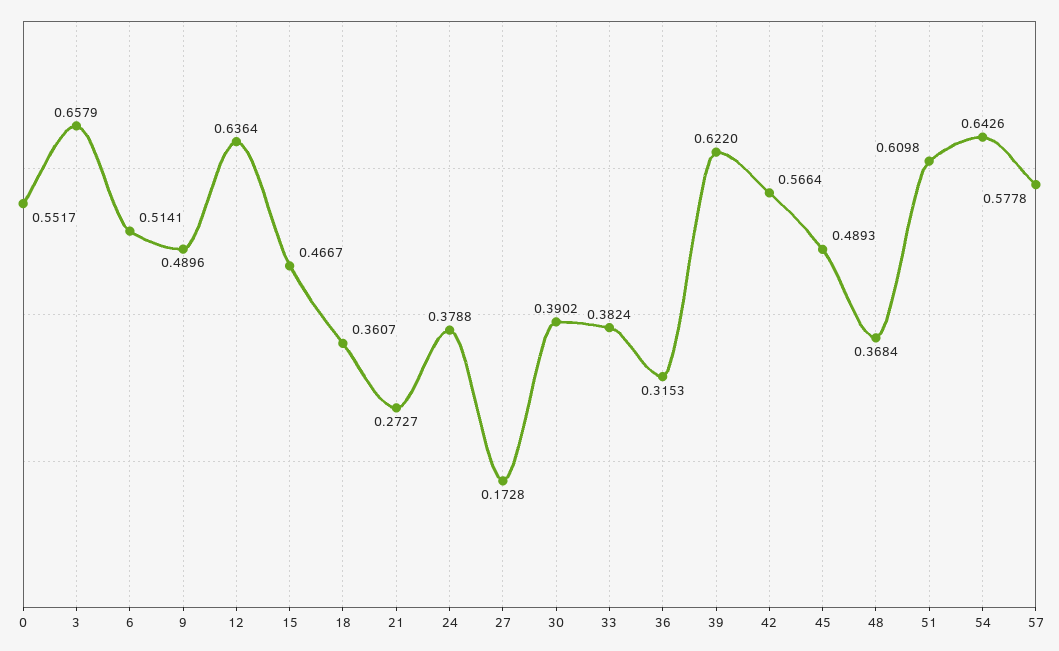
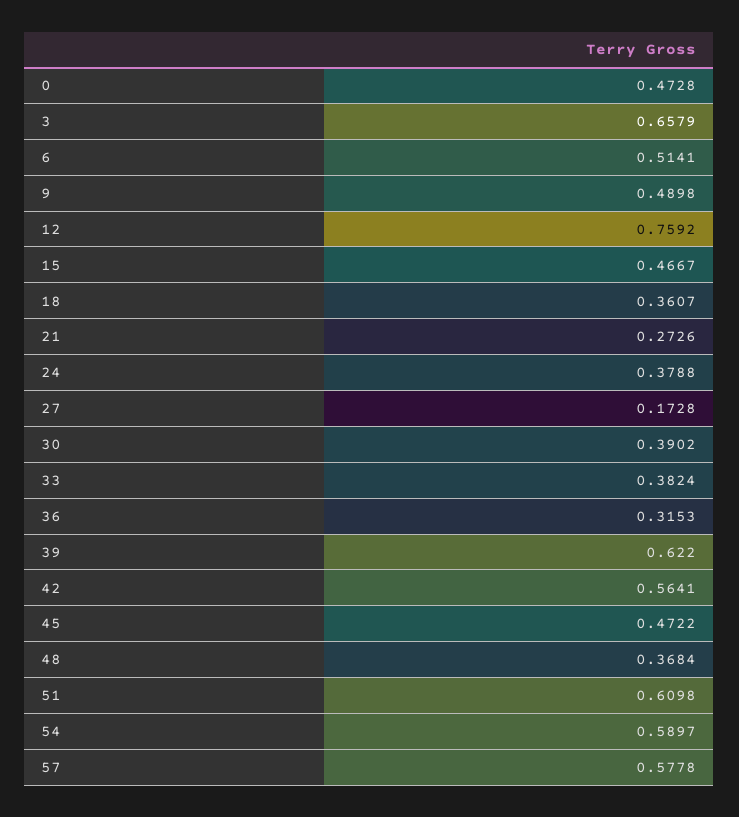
  {
-   "0": 0.5517,
+   "0": 0.4728,
    "3": 0.6579,
    "6": 0.5141,
-   "9": 0.4896,
+   "9": 0.4898,
-   "12": 0.6364,
+   "12": 0.7592,
    "15": 0.4667,
    "18": 0.3607,
-   "21": 0.2727,
+   "21": 0.2726,
    "24": 0.3788,
    "27": 0.1728,
    "30": 0.3902,
    "33": 0.3824,
    "36": 0.3153,
    "39": 0.622,
-   "42": 0.5664,
+   "42": 0.5641,
-   "45": 0.4893,
+   "45": 0.4722,
    "48": 0.3684,
    "51": 0.6098,
-   "54": 0.6426,
+   "54": 0.5897,
    "57": 0.5778
  }

